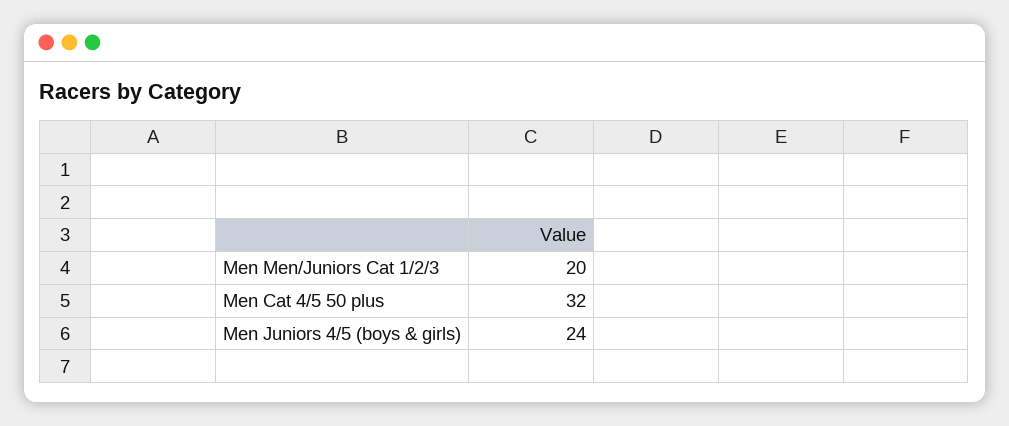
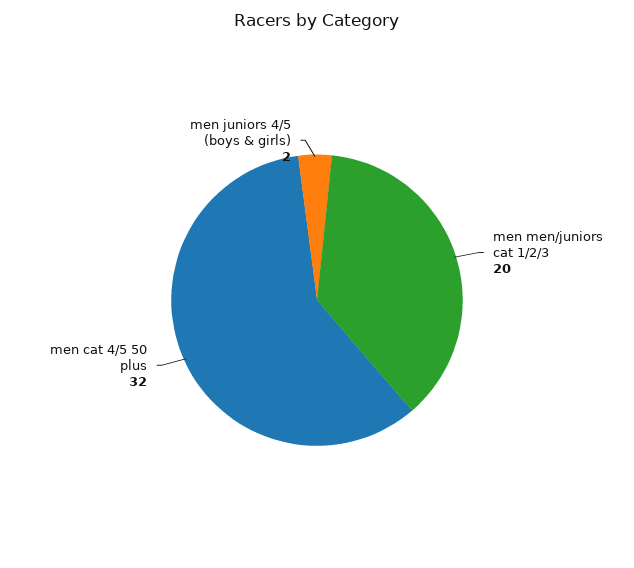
  {
    "Men Men/Juniors Cat 1/2/3": 20,
    "Men Cat 4/5 50 plus": 32,
-   "Men Juniors 4/5 (boys & girls)": 24
+   "Men Juniors 4/5 (boys & girls)": 2
  }

